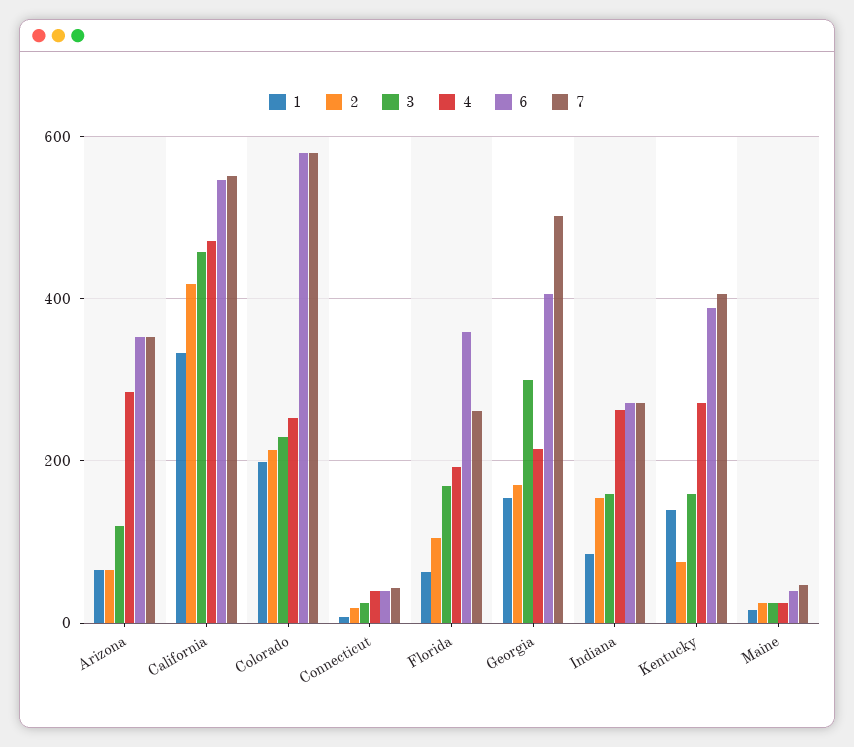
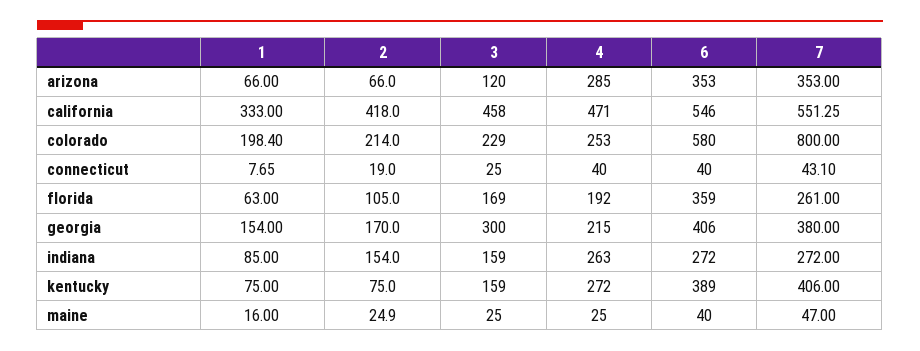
  {
    "1": {
      "Arizona": 66,
      "California": 333,
      "Colorado": 198.4,
      "Connecticut": 7.65,
      "Florida": 63,
      "Georgia": 154,
      "Indiana": 85,
-     "Kentucky": 140,
+     "Kentucky": 75,
      "Maine": 16
    },
    "2": {
      "Arizona": 66,
      "California": 418,
      "Colorado": 214,
      "Connecticut": 19,
      "Florida": 105,
      "Georgia": 170,
      "Indiana": 154,
      "Kentucky": 75,
      "Maine": 24.9
    },
    "3": {
      "Arizona": 120,
      "California": 458,
      "Colorado": 229,
      "Connecticut": 25,
      "Florida": 169,
      "Georgia": 300,
      "Indiana": 159,
      "Kentucky": 159,
      "Maine": 25
    },
    "4": {
      "Arizona": 285,
      "California": 471,
      "Colorado": 253,
      "Connecticut": 40,
      "Florida": 192,
      "Georgia": 215,
      "Indiana": 263,
      "Kentucky": 272,
      "Maine": 25
    },
    "6": {
      "Arizona": 353,
      "California": 546,
      "Colorado": 580,
      "Connecticut": 40,
      "Florida": 359,
      "Georgia": 406,
      "Indiana": 272,
      "Kentucky": 389,
      "Maine": 40
    },
    "7": {
      "Arizona": 353,
      "California": 551.25,
-     "Colorado": 580,
+     "Colorado": 800,
      "Connecticut": 43.1,
      "Florida": 261,
-     "Georgia": 500,
+     "Georgia": 380,
      "Indiana": 272,
      "Kentucky": 406,
      "Maine": 47
    }
  }

